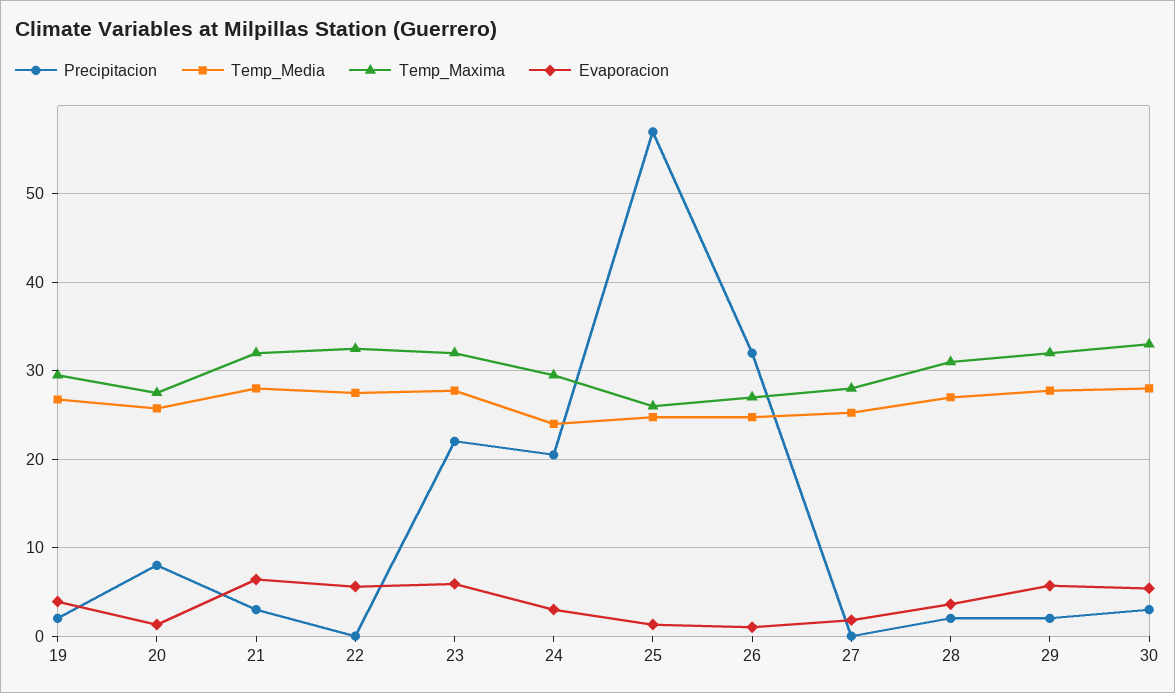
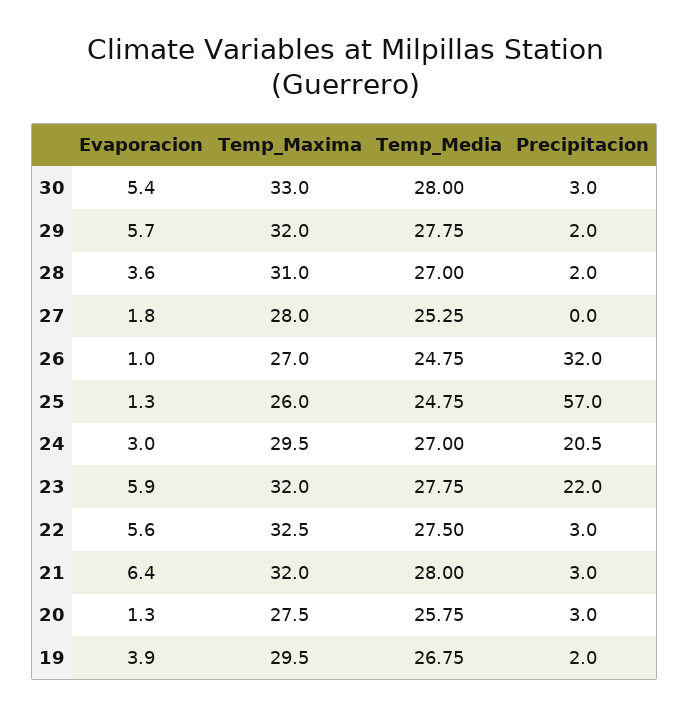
  {
    "Precipitacion": {
      "19": 2,
-     "20": 8,
+     "20": 3,
      "21": 3,
-     "22": 0,
+     "22": 3,
      "23": 22,
      "24": 20.5,
      "25": 57,
      "26": 32,
      "27": 0,
      "28": 2,
      "29": 2,
      "30": 3
    },
    "Temp_Media": {
      "19": 26.75,
      "20": 25.75,
      "21": 28,
      "22": 27.5,
      "23": 27.75,
-     "24": 24,
+     "24": 27,
      "25": 24.75,
      "26": 24.75,
      "27": 25.25,
      "28": 27,
      "29": 27.75,
      "30": 28
    },
    "Temp_Maxima": {
      "19": 29.5,
      "20": 27.5,
      "21": 32,
      "22": 32.5,
      "23": 32,
      "24": 29.5,
      "25": 26,
      "26": 27,
      "27": 28,
      "28": 31,
      "29": 32,
      "30": 33
    },
    "Evaporacion": {
      "19": 3.9,
      "20": 1.3,
      "21": 6.4,
      "22": 5.6,
      "23": 5.9,
      "24": 3,
      "25": 1.3,
      "26": 1,
      "27": 1.8,
      "28": 3.6,
      "29": 5.7,
      "30": 5.4
    }
  }

